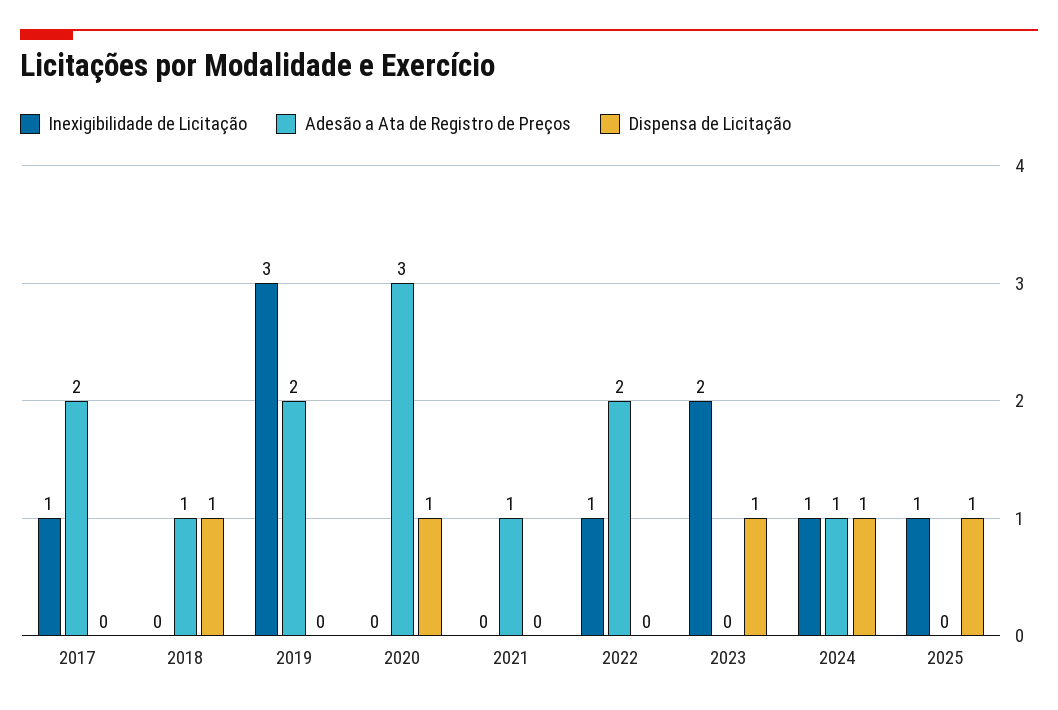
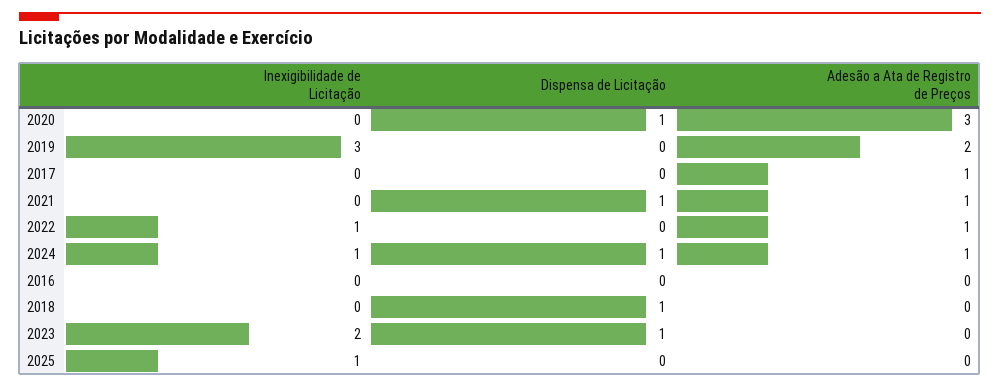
  {
    "Inexigibilidade de Licitação": {
-     "2017": 1,
+     "2017": 0,
      "2018": 0,
      "2019": 3,
      "2020": 0,
      "2021": 0,
      "2022": 1,
      "2023": 2,
      "2024": 1,
-     "2025": 1
+     "2025": 1,
+     "2016": 0
    },
    "Adesão a Ata de Registro de Preços": {
-     "2017": 2,
+     "2017": 1,
-     "2018": 1,
+     "2018": 0,
      "2019": 2,
      "2020": 3,
      "2021": 1,
-     "2022": 2,
+     "2022": 1,
      "2023": 0,
      "2024": 1,
-     "2025": 0
+     "2025": 0,
+     "2016": 0
    },
    "Dispensa de Licitação": {
      "2017": 0,
      "2018": 1,
      "2019": 0,
      "2020": 1,
-     "2021": 0,
+     "2021": 1,
      "2022": 0,
      "2023": 1,
      "2024": 1,
-     "2025": 1
+     "2025": 0,
+     "2016": 0
    }
  }

